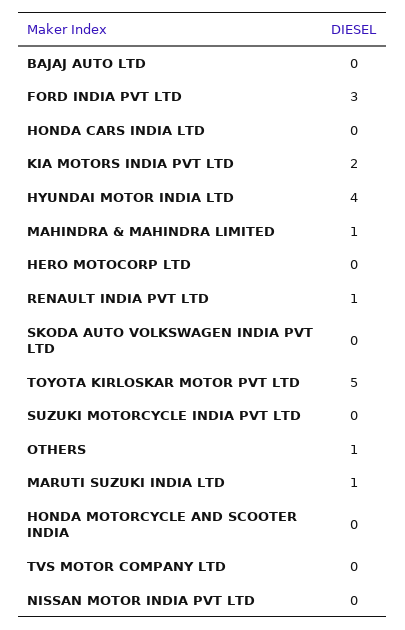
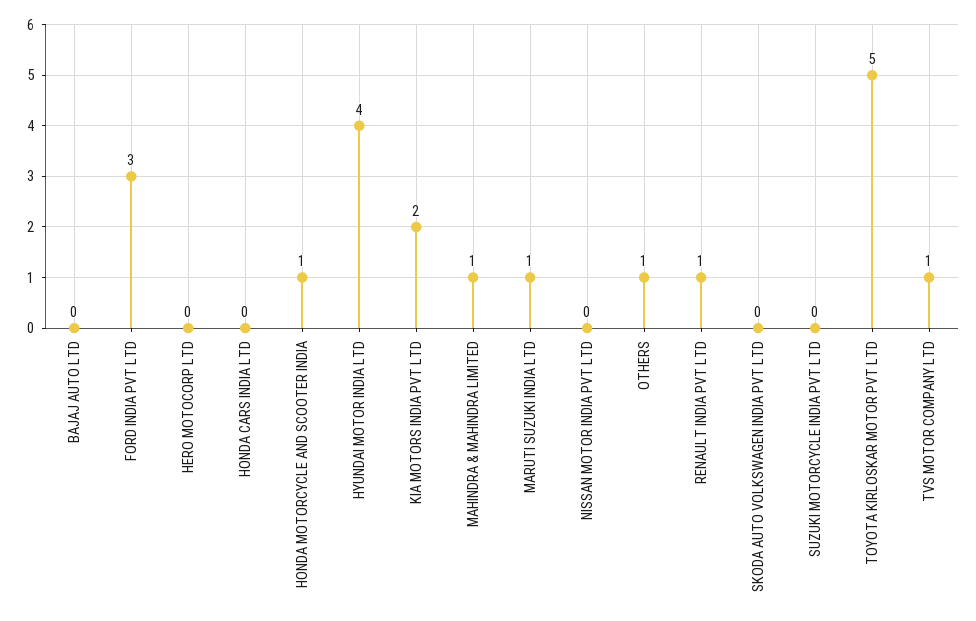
  {
    "BAJAJ AUTO LTD": 0,
    "FORD INDIA PVT LTD": 3,
    "HONDA CARS INDIA LTD": 0,
    "KIA MOTORS INDIA PVT LTD": 2,
    "HYUNDAI MOTOR INDIA LTD": 4,
    "MAHINDRA & MAHINDRA LIMITED": 1,
    "HERO MOTOCORP LTD": 0,
    "RENAULT INDIA PVT LTD": 1,
    "SKODA AUTO VOLKSWAGEN INDIA PVT LTD": 0,
    "TOYOTA KIRLOSKAR MOTOR PVT LTD": 5,
    "SUZUKI MOTORCYCLE INDIA PVT LTD": 0,
    "OTHERS": 1,
    "MARUTI SUZUKI INDIA LTD": 1,
-   "HONDA MOTORCYCLE AND SCOOTER INDIA": 0,
+   "HONDA MOTORCYCLE AND SCOOTER INDIA": 1,
-   "TVS MOTOR COMPANY LTD": 0,
+   "TVS MOTOR COMPANY LTD": 1,
    "NISSAN MOTOR INDIA PVT LTD": 0
  }

